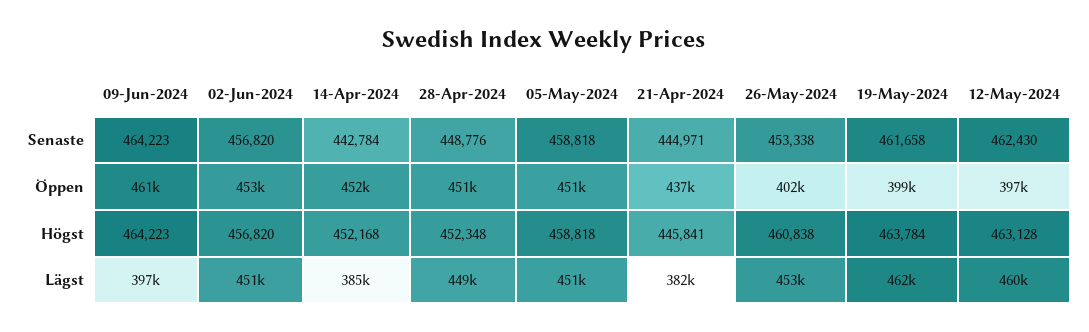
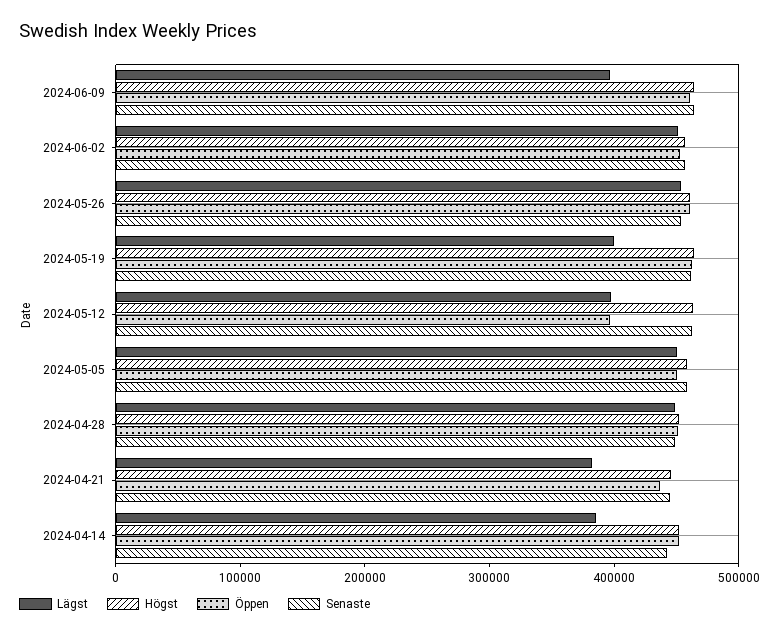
  {
    "Senaste": {
      "09-Jun-2024": 464223,
      "02-Jun-2024": 456820,
      "14-Apr-2024": 442784,
      "28-Apr-2024": 448776,
      "05-May-2024": 458818,
      "21-Apr-2024": 444971,
      "26-May-2024": 453338,
      "19-May-2024": 461658,
      "12-May-2024": 462430
    },
    "Öppen": {
      "09-Jun-2024": 461000,
      "02-Jun-2024": 453000,
      "14-Apr-2024": 452000,
      "28-Apr-2024": 451000,
      "05-May-2024": 451000,
      "21-Apr-2024": 437000,
-     "26-May-2024": 402000,
+     "26-May-2024": 460000,
-     "19-May-2024": 399000,
+     "19-May-2024": 460000,
      "12-May-2024": 397000
    },
    "Högst": {
      "09-Jun-2024": 464223,
      "02-Jun-2024": 456820,
      "14-Apr-2024": 452168,
      "28-Apr-2024": 452348,
      "05-May-2024": 458818,
      "21-Apr-2024": 445841,
      "26-May-2024": 460838,
      "19-May-2024": 463784,
      "12-May-2024": 463128
    },
    "Lägst": {
      "09-Jun-2024": 397000,
      "02-Jun-2024": 451000,
      "14-Apr-2024": 385000,
      "28-Apr-2024": 449000,
      "05-May-2024": 451000,
      "21-Apr-2024": 382000,
      "26-May-2024": 453000,
-     "19-May-2024": 462000,
+     "19-May-2024": 400000,
-     "12-May-2024": 460000
+     "12-May-2024": 400000
    }
  }

